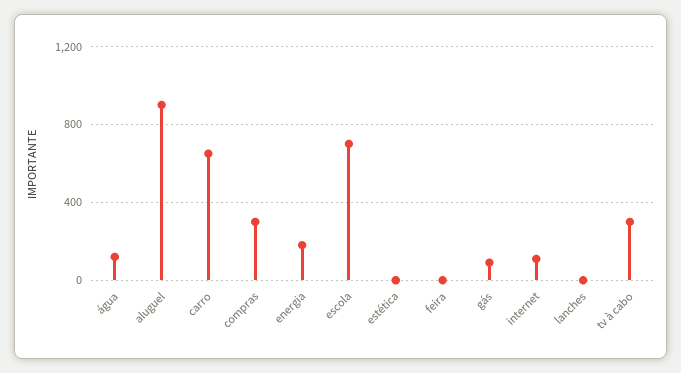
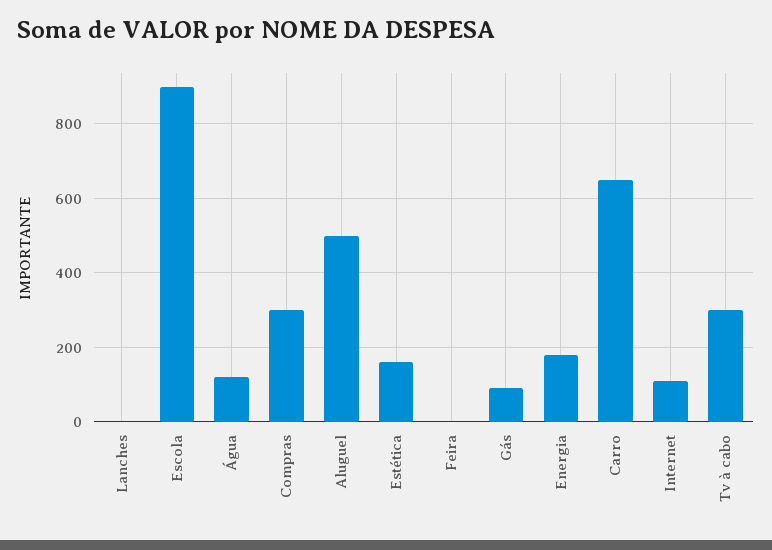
  {
    "água": 120,
-   "aluguel": 900,
+   "aluguel": 500,
    "carro": 660,
    "compras": 300,
    "energia": 180,
-   "escola": 700,
+   "escola": 900,
-   "estética": 0,
+   "estética": 160,
    "feira": 0,
    "gás": 100,
    "internet": 120,
    "lanches": 0,
    "tv à cabo": 300
  }

